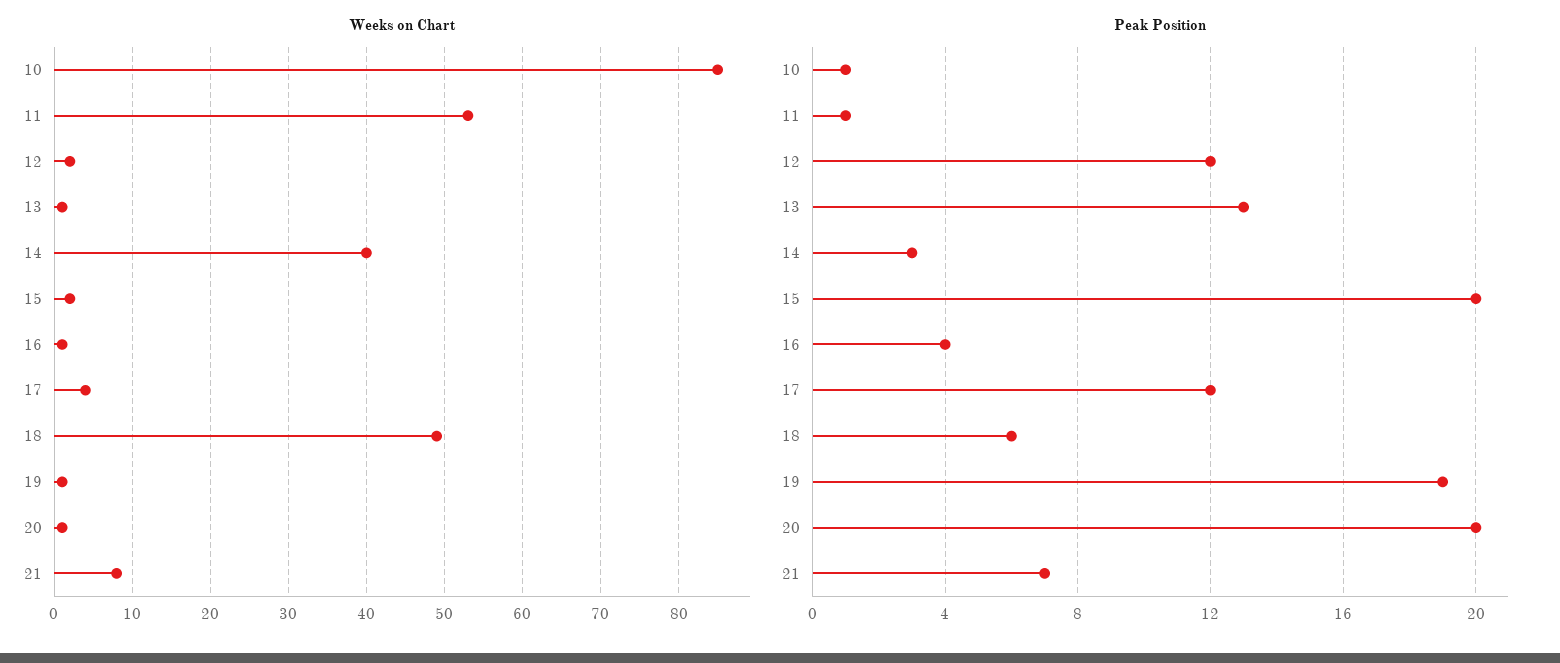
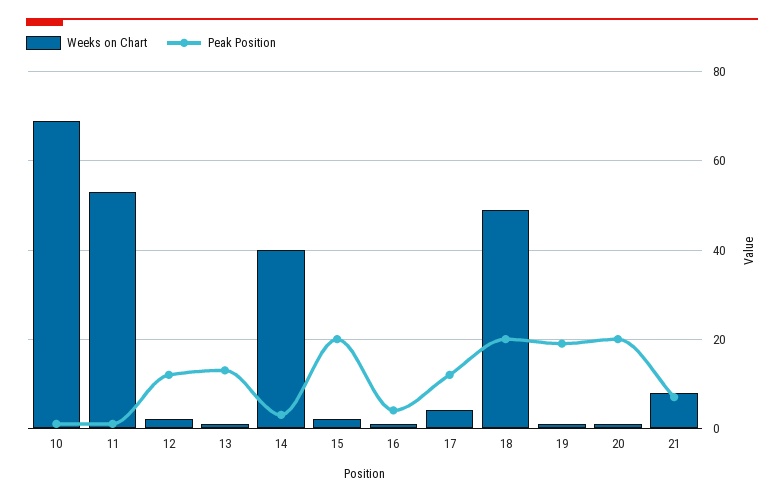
  {
    "Weeks on Chart": {
-     "10": 85,
+     "10": 70,
      "11": 53,
      "12": 2,
      "13": 1,
      "14": 40,
      "15": 2,
      "16": 1,
      "17": 4,
      "18": 49,
      "19": 1,
      "20": 1,
      "21": 8
    },
    "Peak Position": {
      "10": 1,
      "11": 1,
      "12": 12,
      "13": 13,
      "14": 3,
      "15": 20,
      "16": 4,
      "17": 12,
-     "18": 6,
+     "18": 20,
      "19": 19,
      "20": 20,
      "21": 7
    }
  }

